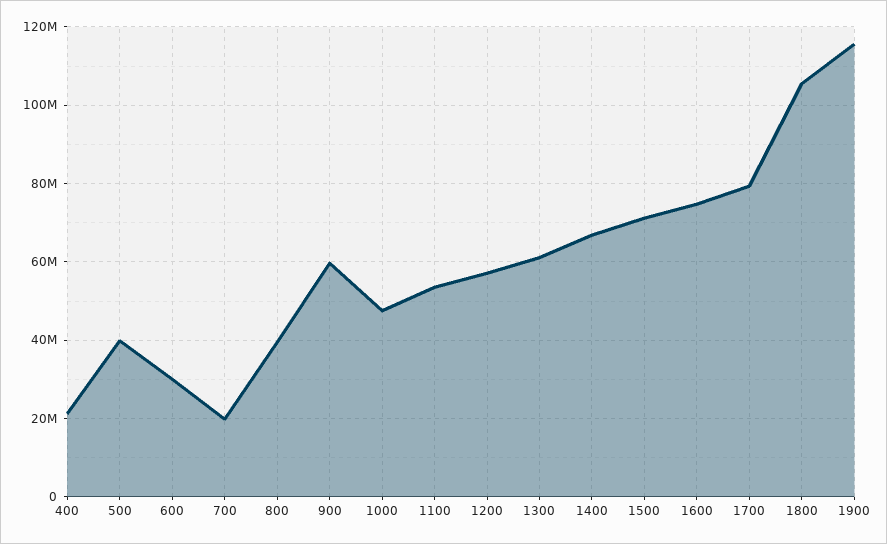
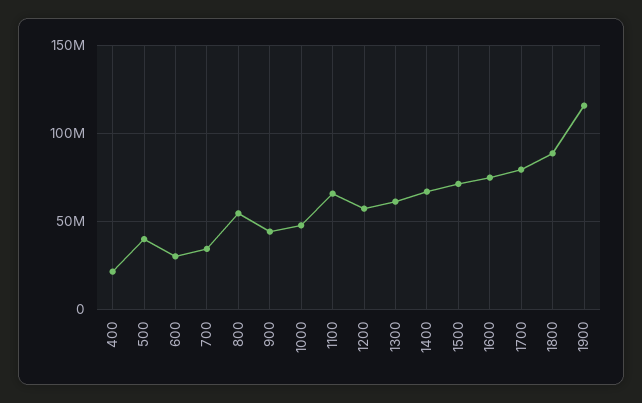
  {
    "400": 22000000,
    "500": 40000000,
    "600": 30000000,
-   "700": 20000000,
+   "700": 35000000,
-   "800": 40000000,
+   "800": 55000000,
-   "900": 60000000,
+   "900": 45000000,
    "1000": 48000000,
-   "1100": 54000000,
+   "1100": 65000000,
    "1200": 58000000,
    "1300": 62000000,
    "1400": 66000000,
    "1500": 72000000,
    "1600": 74000000,
    "1700": 80000000,
-   "1800": 106000000,
+   "1800": 90000000,
    "1900": 116000000
  }

